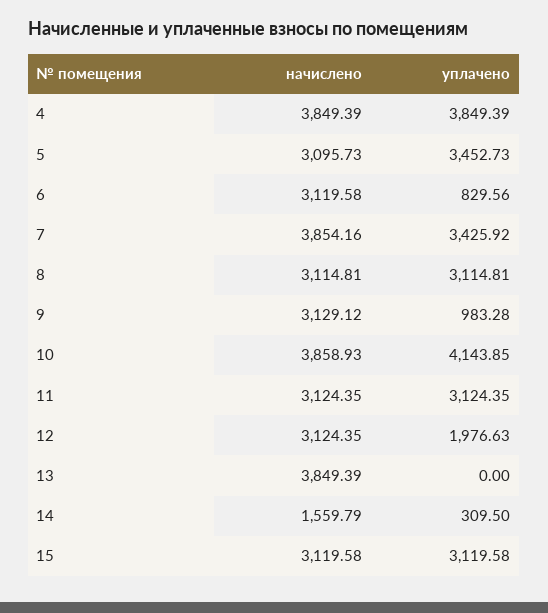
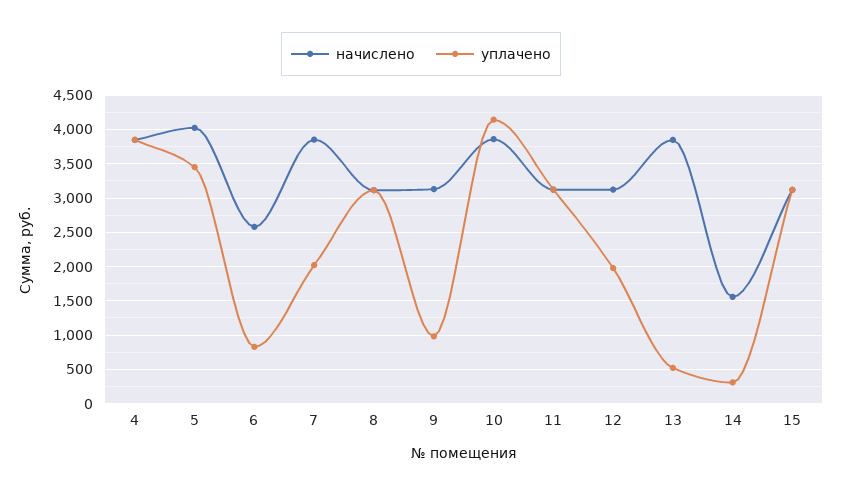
  {
    "начислено": {
      "4": 3849.39,
-     "5": 3095.73,
+     "5": 4000,
-     "6": 3119.58,
+     "6": 2600,
      "7": 3854.16,
      "8": 3114.81,
      "9": 3129.12,
      "10": 3858.93,
      "11": 3124.35,
      "12": 3124.35,
      "13": 3849.39,
      "14": 1559.79,
      "15": 3119.58
    },
    "уплачено": {
      "4": 3849.39,
      "5": 3452.73,
      "6": 829.56,
-     "7": 3425.92,
+     "7": 2000,
      "8": 3114.81,
      "9": 983.28,
      "10": 4143.85,
      "11": 3124.35,
      "12": 1976.63,
-     "13": 0,
+     "13": 500,
      "14": 309.5,
      "15": 3119.58
    }
  }

